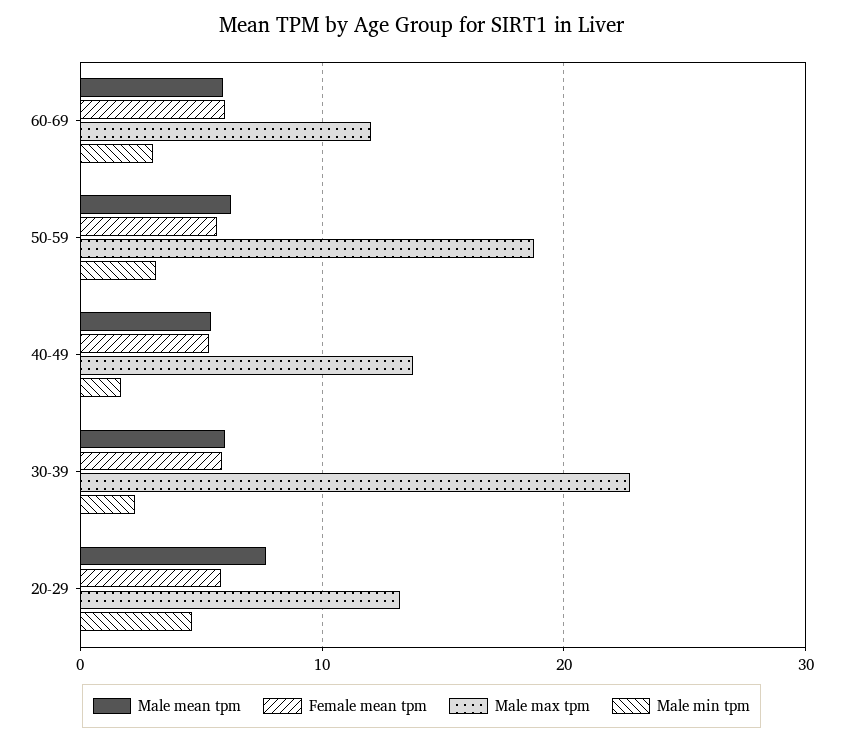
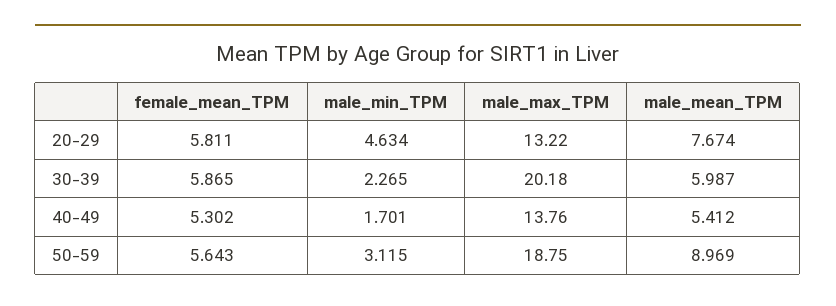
  {
    "Male mean tpm": {
-     "60-69": 6,
-     "50-59": 6,
+     "50-59": 8.969,
      "40-49": 5.412,
      "30-39": 5.987,
      "20-29": 7.674
    },
    "Female mean tpm": {
-     "60-69": 6,
      "50-59": 5.643,
      "40-49": 5.302,
      "30-39": 5.865,
      "20-29": 5.811
    },
    "Male max tpm": {
-     "60-69": 12,
      "50-59": 18.75,
      "40-49": 13.76,
-     "30-39": 23,
+     "30-39": 20.18,
      "20-29": 13.22
    },
    "Male min tpm": {
-     "60-69": 3,
      "50-59": 3.115,
      "40-49": 1.701,
      "30-39": 2.265,
      "20-29": 4.634
    }
  }

